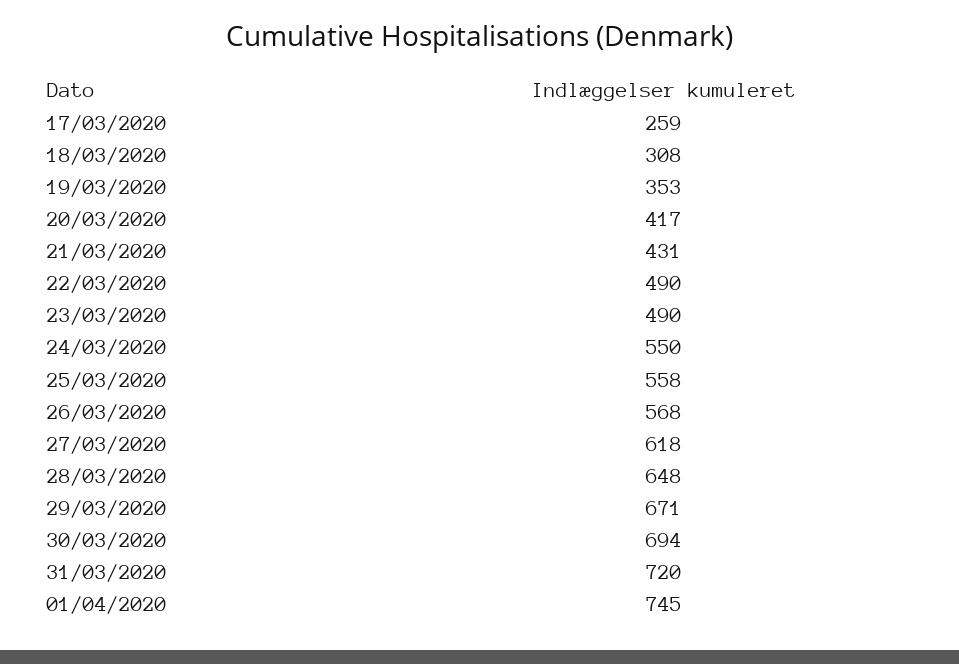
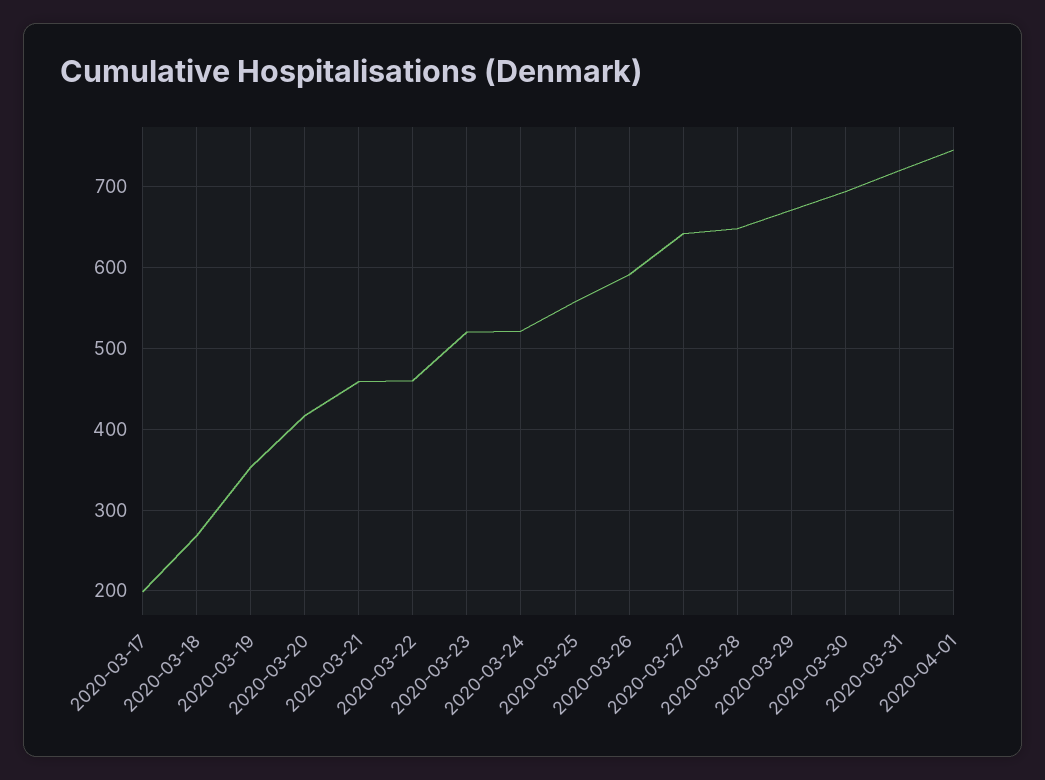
  {
-   "17/03/2020": 259,
+   "17/03/2020": 200,
-   "18/03/2020": 308,
+   "18/03/2020": 270,
    "19/03/2020": 353,
    "20/03/2020": 417,
-   "21/03/2020": 431,
+   "21/03/2020": 460,
-   "22/03/2020": 490,
+   "22/03/2020": 460,
-   "23/03/2020": 490,
+   "23/03/2020": 520,
-   "24/03/2020": 550,
+   "24/03/2020": 520,
    "25/03/2020": 558,
-   "26/03/2020": 568,
+   "26/03/2020": 590,
-   "27/03/2020": 618,
+   "27/03/2020": 640,
    "28/03/2020": 648,
    "29/03/2020": 671,
    "30/03/2020": 694,
    "31/03/2020": 720,
    "01/04/2020": 745
  }

